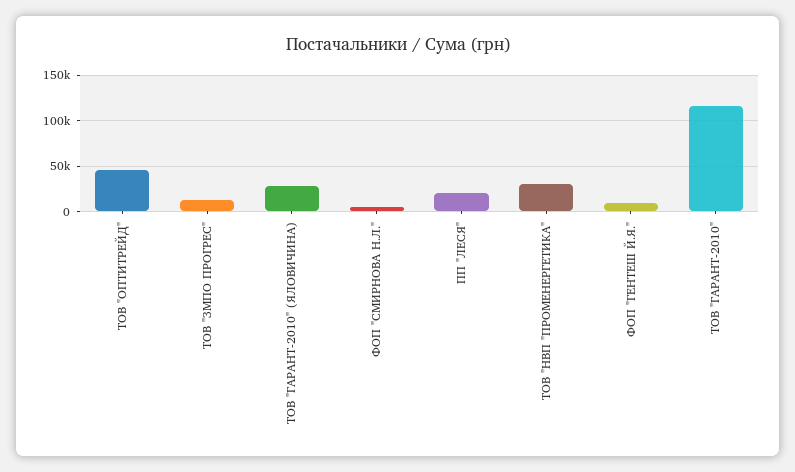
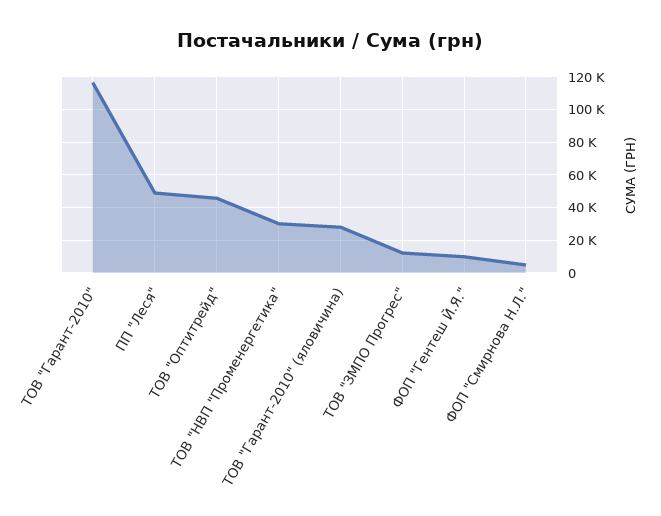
  {
    "ТОВ \"ОПТИТРЕЙД\"": 45000,
    "ТОВ \"ЗМПО ПРОГРЕС\"": 10000,
    "ТОВ \"ГАРАНТ-2010\" (ЯЛОВИЧИНА)": 30000,
    "ФОП \"СМИРНОВА Н.Л.\"": 5000,
-   "ПП \"ЛЕСЯ\"": 20000,
+   "ПП \"ЛЕСЯ\"": 50000,
    "ТОВ \"НВП \"ПРОМЕНЕРГЕТИКА\"": 30000,
    "ФОП \"ГЕНТЕШ Й.Я.\"": 10000,
    "ТОВ \"ГАРАНТ-2010\"": 115000
  }

